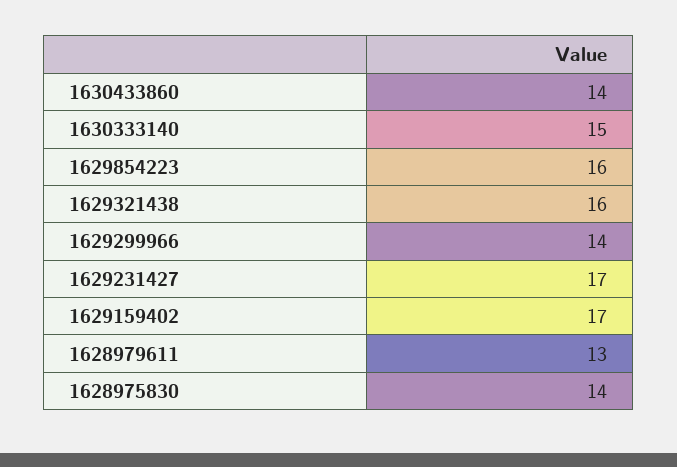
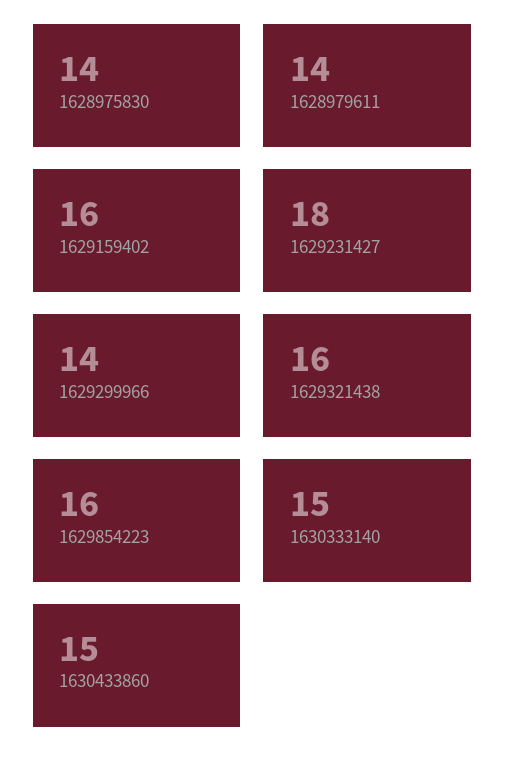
  {
-   "1630433860": 14,
+   "1630433860": 15,
    "1630333140": 15,
    "1629854223": 16,
    "1629321438": 16,
    "1629299966": 14,
-   "1629231427": 17,
+   "1629231427": 18,
-   "1629159402": 17,
+   "1629159402": 16,
-   "1628979611": 13,
+   "1628979611": 14,
    "1628975830": 14
  }

